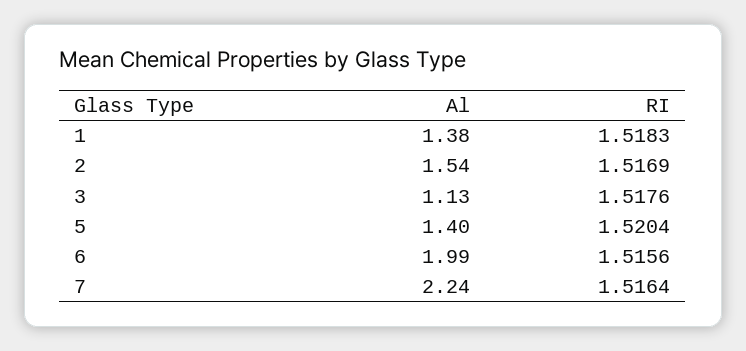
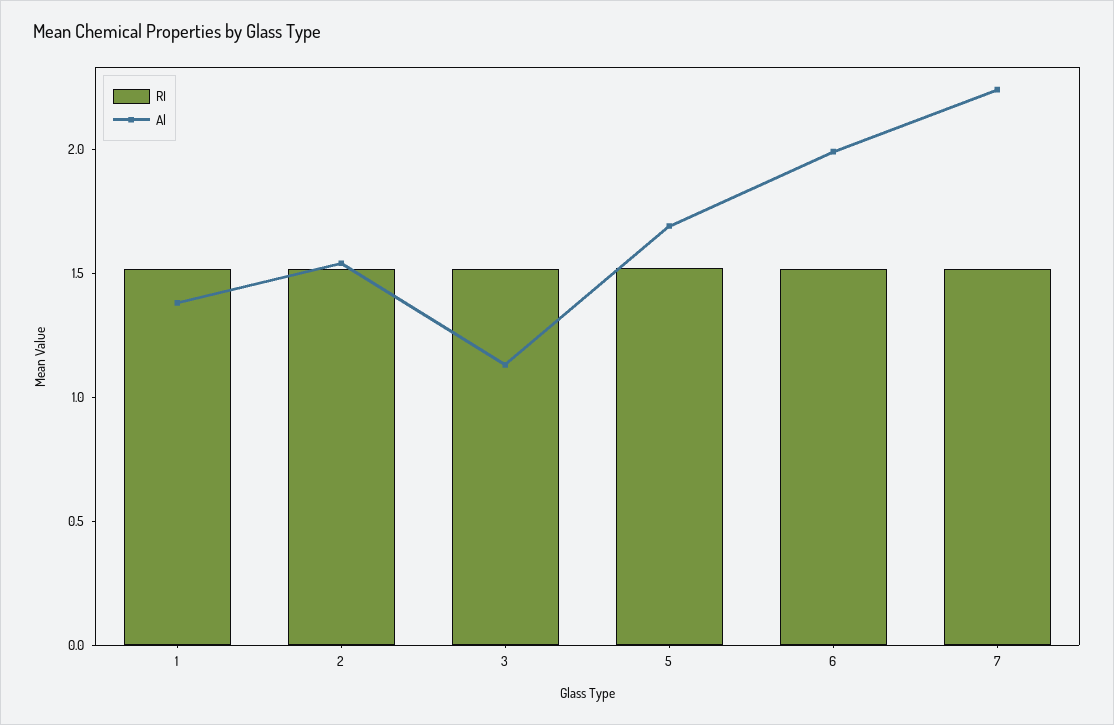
  {
    "Al": {
      "1": 1.38,
      "2": 1.54,
      "3": 1.13,
-     "5": 1.4,
+     "5": 1.7,
      "6": 1.99,
      "7": 2.24
    },
    "RI": {
      "1": 1.5183,
      "2": 1.5169,
      "3": 1.5176,
      "5": 1.5204,
      "6": 1.5156,
      "7": 1.5164
    }
  }

